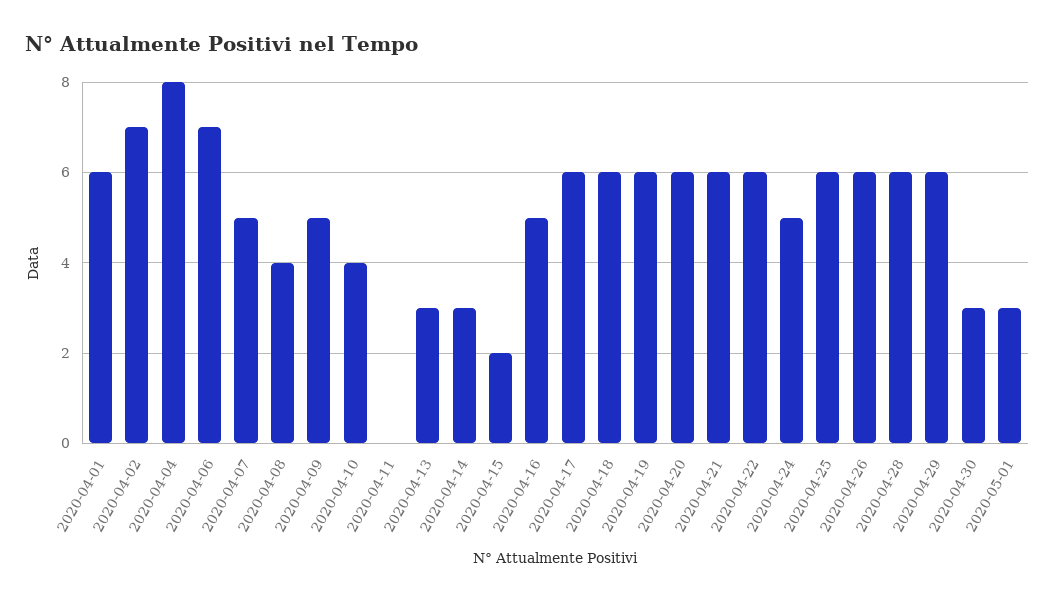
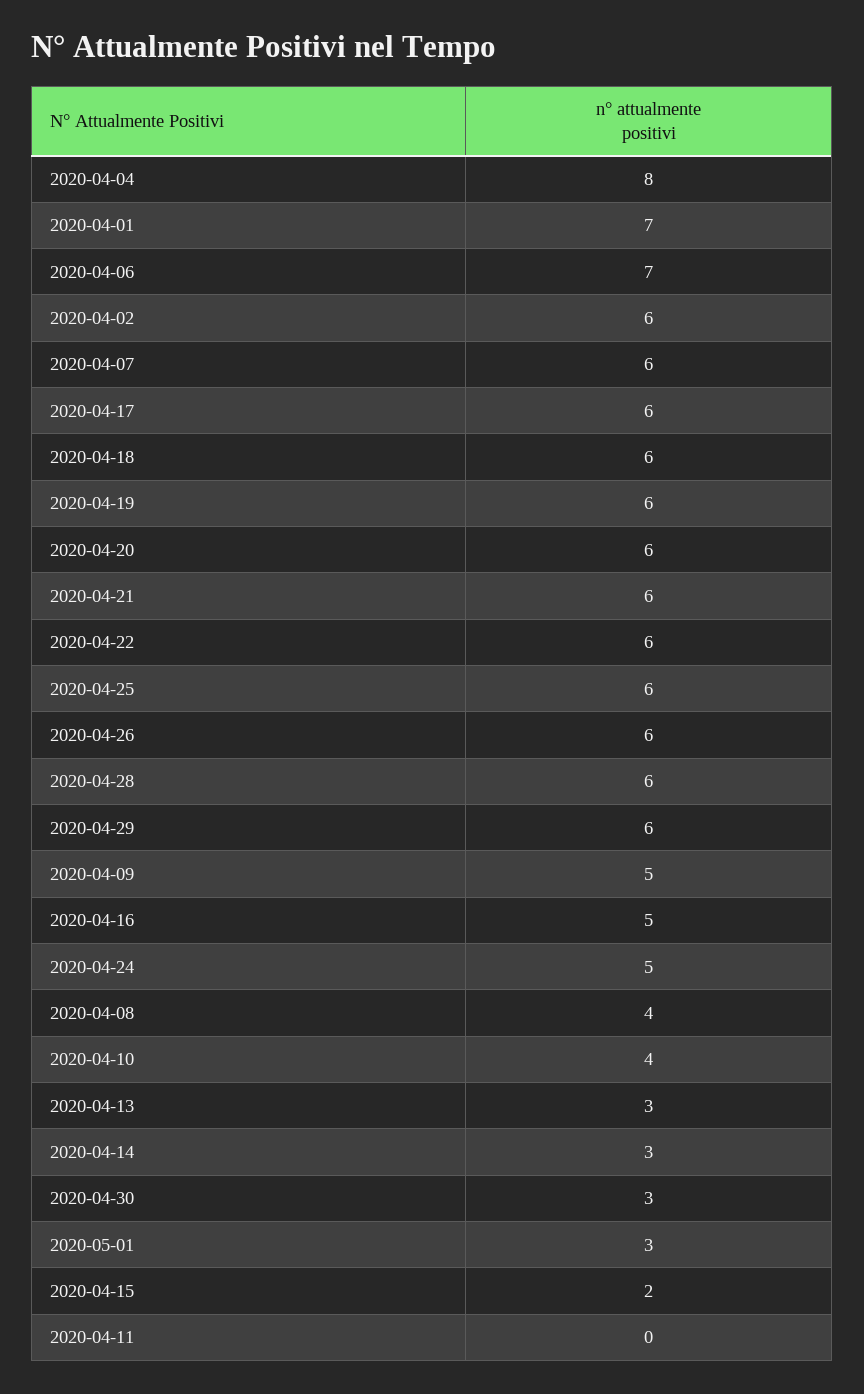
  {
-   "2020-04-01": 6,
+   "2020-04-01": 7,
-   "2020-04-02": 7,
+   "2020-04-02": 6,
    "2020-04-04": 8,
    "2020-04-06": 7,
-   "2020-04-07": 5,
+   "2020-04-07": 6,
    "2020-04-08": 4,
    "2020-04-09": 5,
    "2020-04-10": 4,
    "2020-04-11": 0,
    "2020-04-13": 3,
    "2020-04-14": 3,
    "2020-04-15": 2,
    "2020-04-16": 5,
    "2020-04-17": 6,
    "2020-04-18": 6,
    "2020-04-19": 6,
    "2020-04-20": 6,
    "2020-04-21": 6,
    "2020-04-22": 6,
    "2020-04-24": 5,
    "2020-04-25": 6,
    "2020-04-26": 6,
    "2020-04-28": 6,
    "2020-04-29": 6,
    "2020-04-30": 3,
    "2020-05-01": 3
  }

